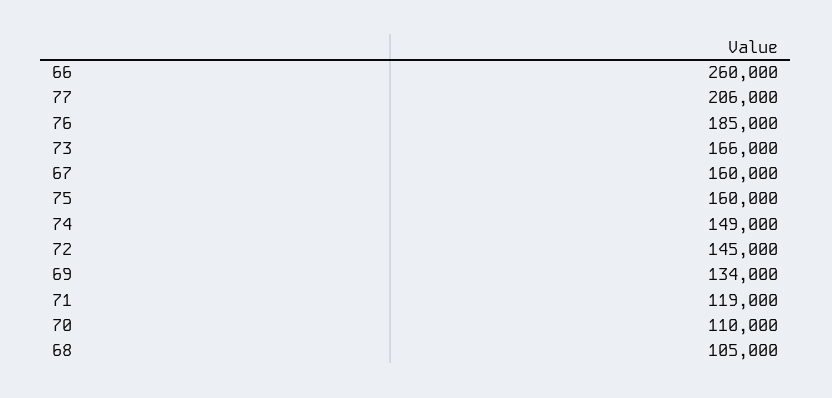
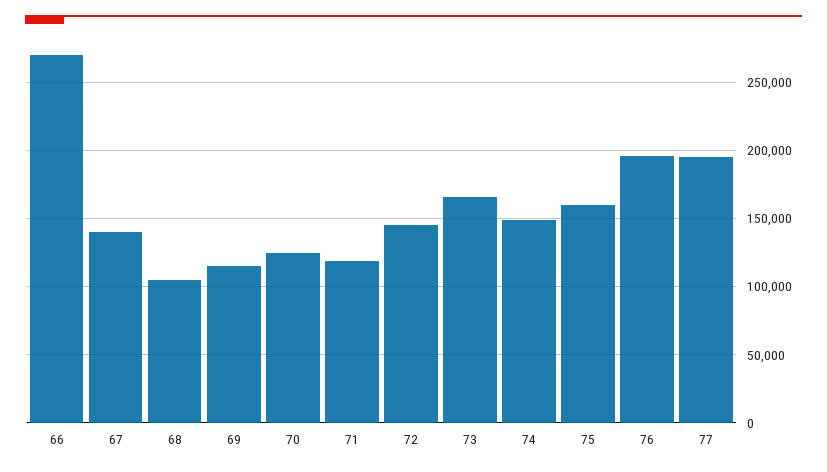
  {
-   "66": 260000,
+   "66": 270000,
-   "77": 206000,
+   "77": 195000,
-   "76": 185000,
+   "76": 195000,
    "73": 166000,
-   "67": 160000,
+   "67": 140000,
    "75": 160000,
    "74": 149000,
    "72": 145000,
-   "69": 134000,
+   "69": 115000,
    "71": 119000,
-   "70": 110000,
+   "70": 125000,
    "68": 105000
  }

